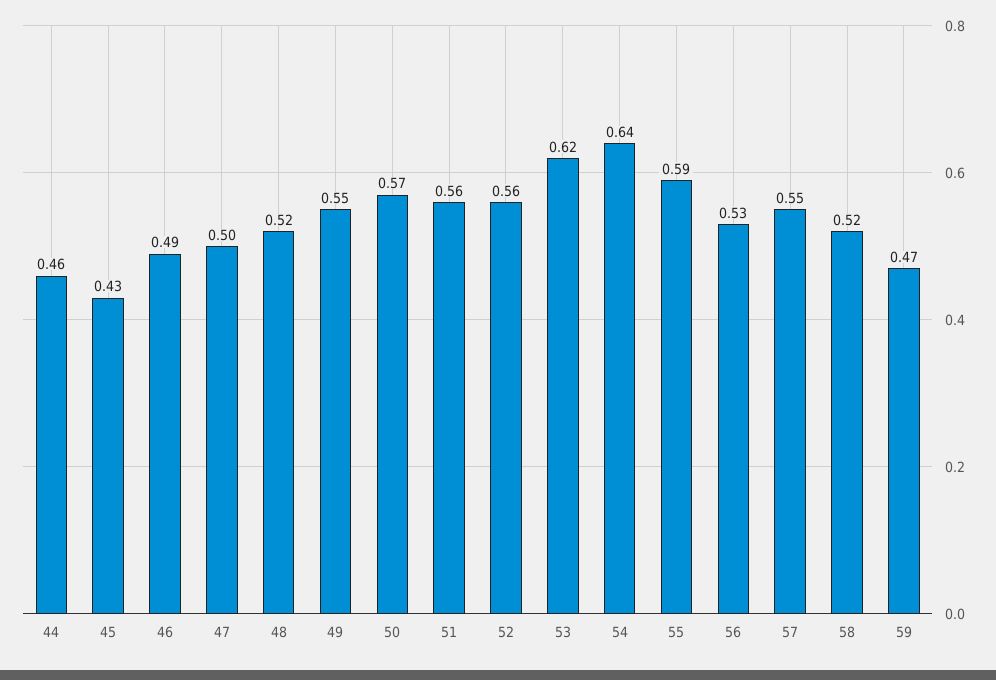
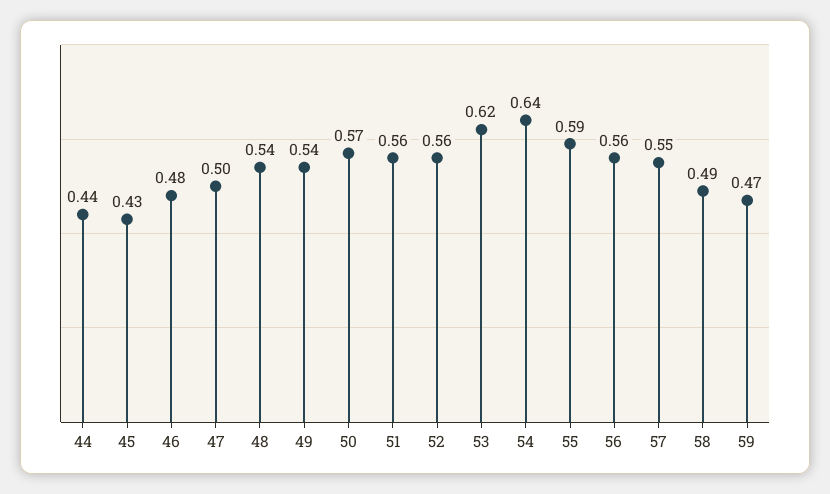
  {
-   "44": 0.46,
+   "44": 0.44,
    "45": 0.43,
-   "46": 0.49,
+   "46": 0.48,
    "47": 0.5,
-   "48": 0.52,
+   "48": 0.54,
-   "49": 0.55,
+   "49": 0.54,
    "50": 0.57,
    "51": 0.56,
    "52": 0.56,
    "53": 0.62,
    "54": 0.64,
    "55": 0.59,
-   "56": 0.53,
+   "56": 0.56,
    "57": 0.55,
-   "58": 0.52,
+   "58": 0.49,
    "59": 0.47
  }

